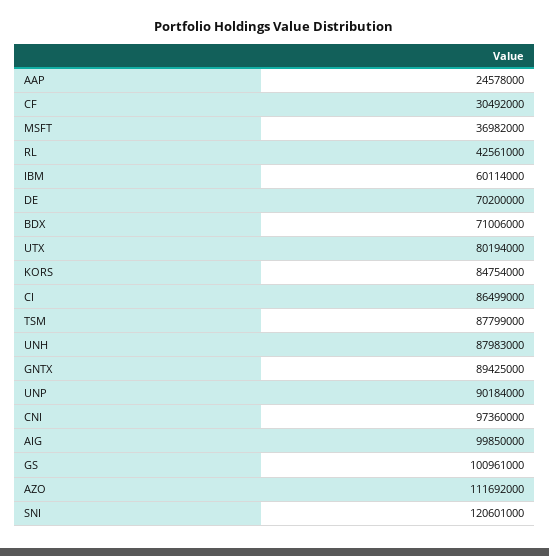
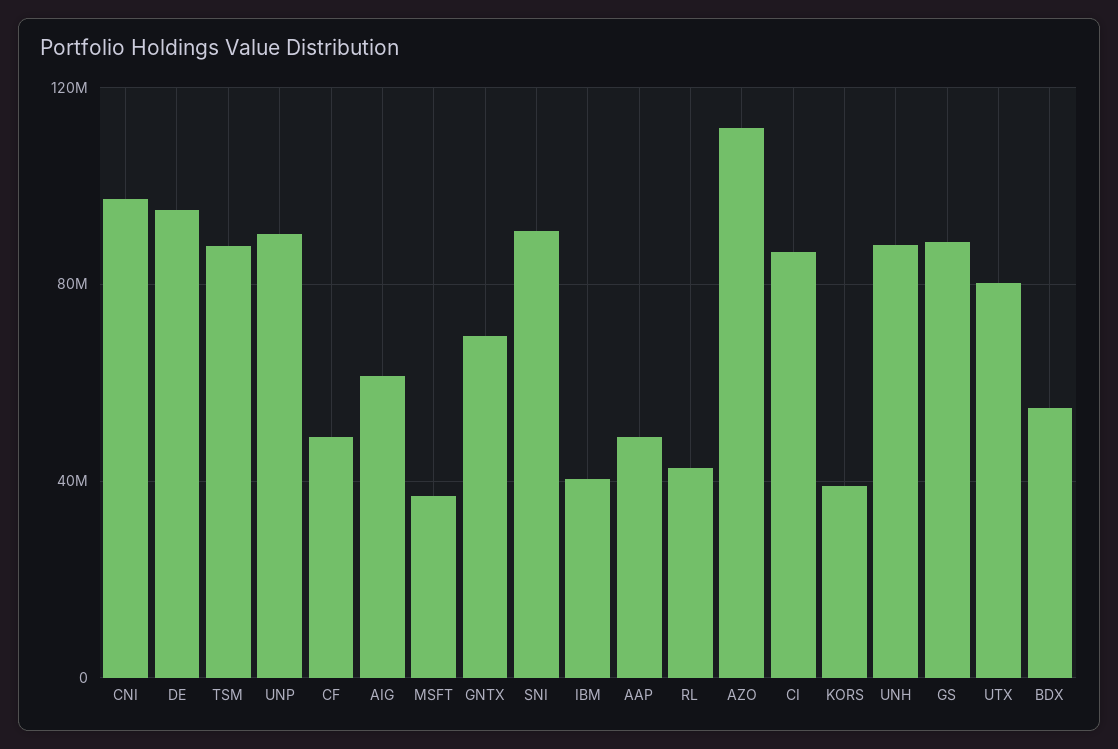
  {
-   "AAP": 24578000,
+   "AAP": 50000000,
-   "CF": 30492000,
+   "CF": 50000000,
    "MSFT": 36982000,
    "RL": 42561000,
-   "IBM": 60114000,
+   "IBM": 40000000,
-   "DE": 70200000,
+   "DE": 95000000,
-   "BDX": 71006000,
+   "BDX": 55000000,
    "UTX": 80194000,
-   "KORS": 84754000,
+   "KORS": 40000000,
    "CI": 86499000,
    "TSM": 87799000,
    "UNH": 87983000,
-   "GNTX": 89425000,
+   "GNTX": 70000000,
    "UNP": 90184000,
    "CNI": 97360000,
-   "AIG": 99850000,
+   "AIG": 60000000,
-   "GS": 100961000,
+   "GS": 90000000,
    "AZO": 111692000,
-   "SNI": 120601000
+   "SNI": 90000000
  }

